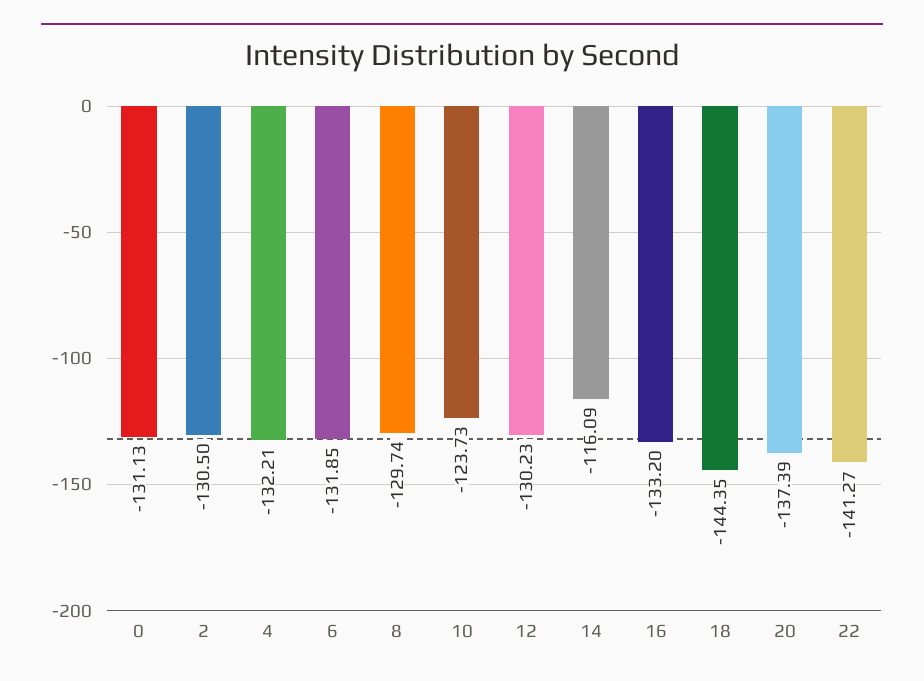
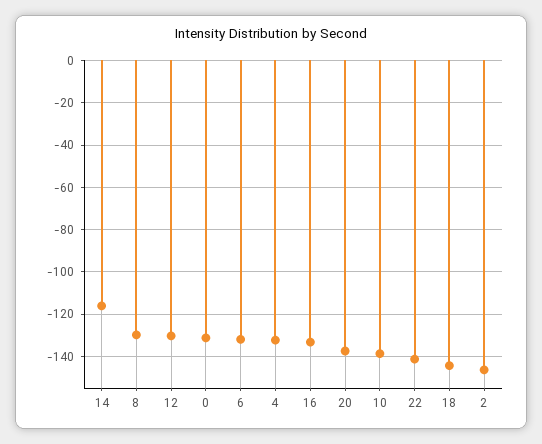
  {
    "0": -131.13,
-   "2": -130.5,
+   "2": -145,
    "4": -132.21,
    "6": -131.85,
    "8": -129.74,
-   "10": -123.73,
+   "10": -140,
    "12": -130.23,
    "14": -116.09,
    "16": -133.2,
    "18": -144.35,
    "20": -137.39,
    "22": -141.27
  }

